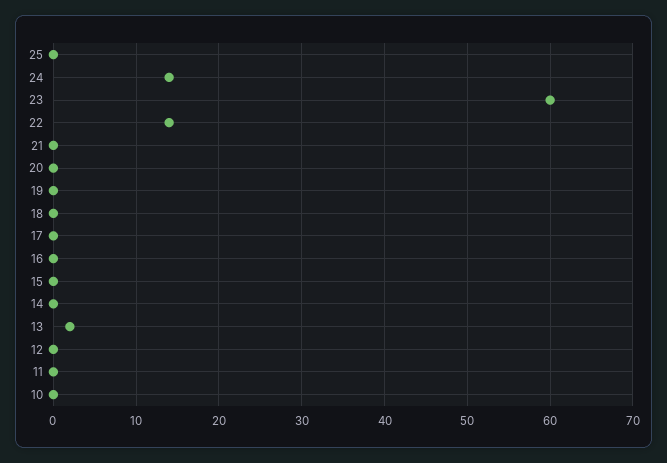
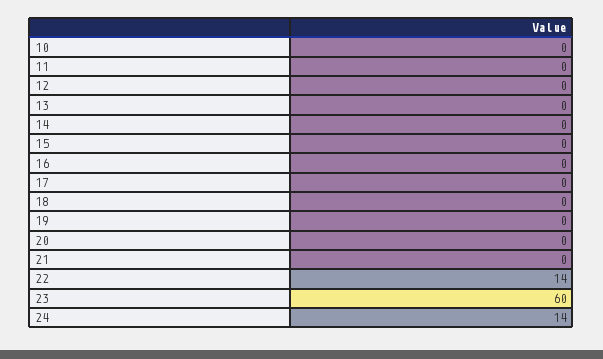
  {
-   "25": 0,
    "24": 14,
    "23": 60,
    "22": 14,
    "21": 0,
    "20": 0,
    "19": 0,
    "18": 0,
    "17": 0,
    "16": 0,
    "15": 0,
    "14": 0,
-   "13": 2,
+   "13": 0,
    "12": 0,
    "11": 0,
    "10": 0
  }

